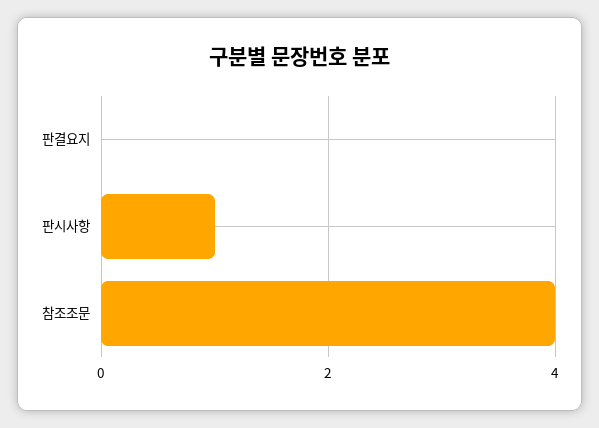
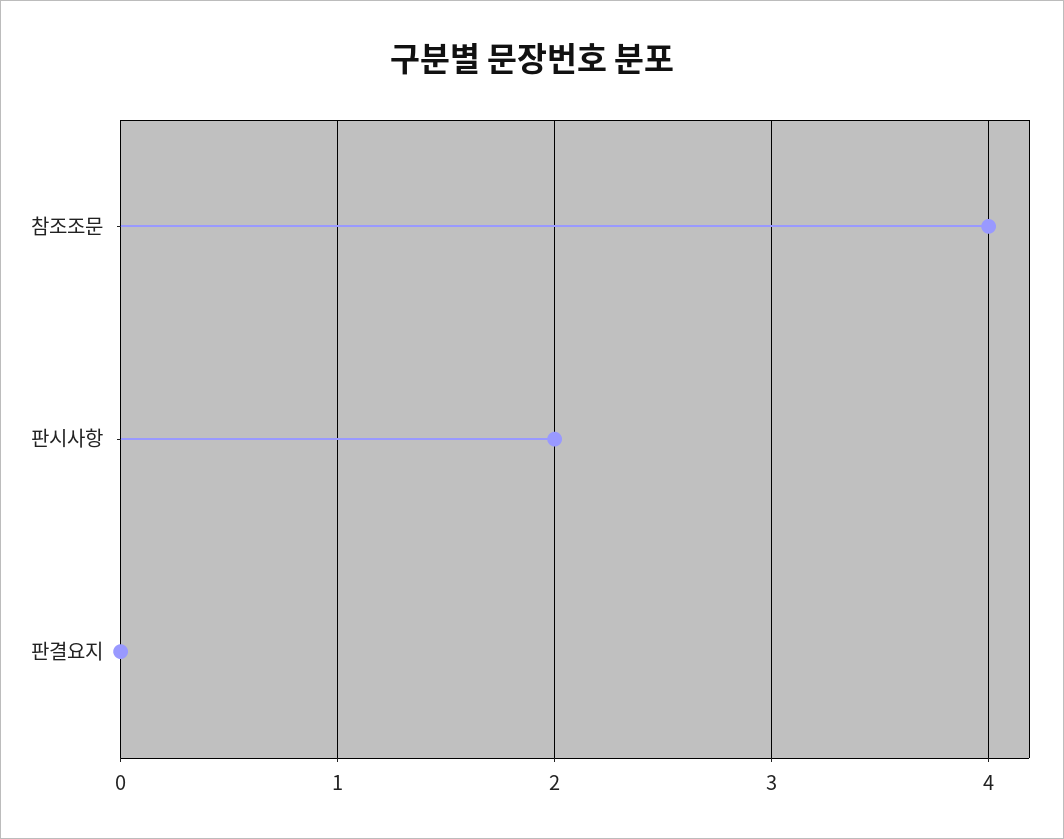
  {
    "판결요지": 0,
-   "판시사항": 1,
+   "판시사항": 2,
    "참조조문": 4
  }

